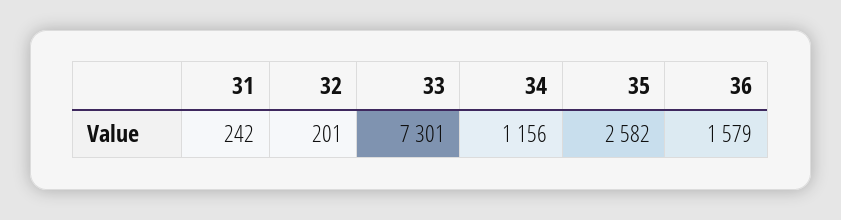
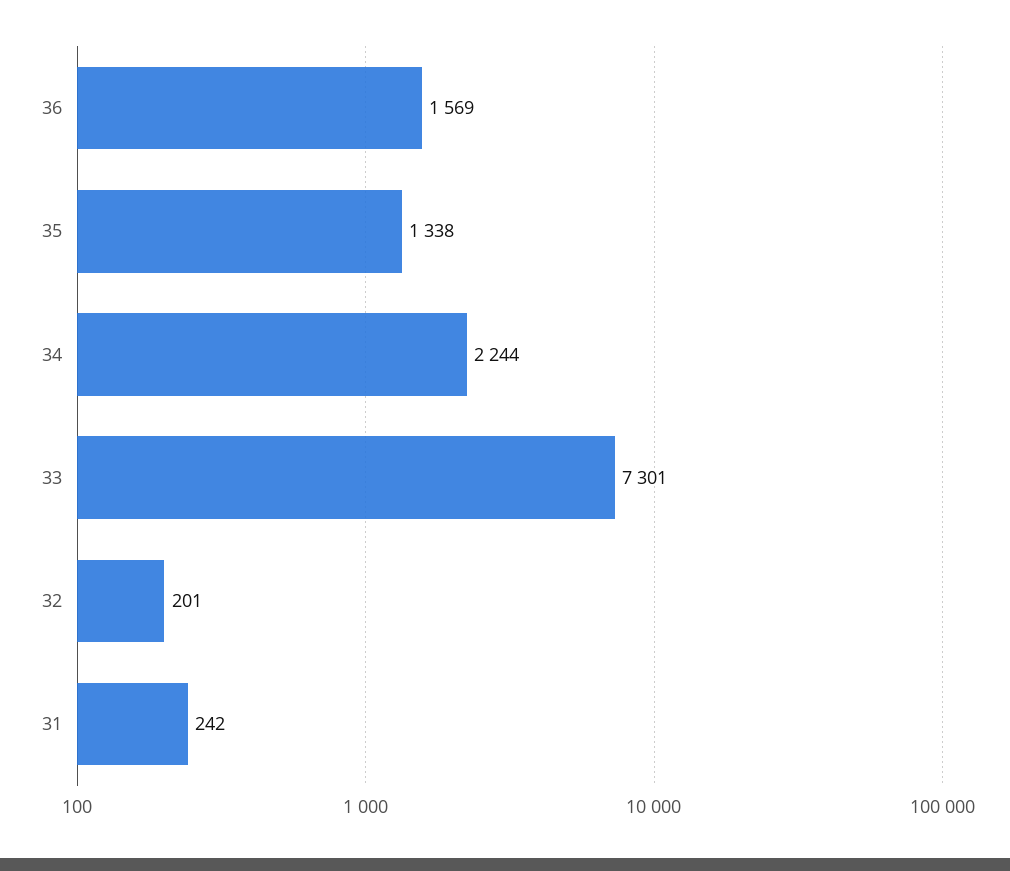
  {
    "31": 242,
    "32": 201,
    "33": 7301,
-   "34": 1156,
+   "34": 2244,
-   "35": 2582,
+   "35": 1338,
-   "36": 1579
+   "36": 1569
  }

